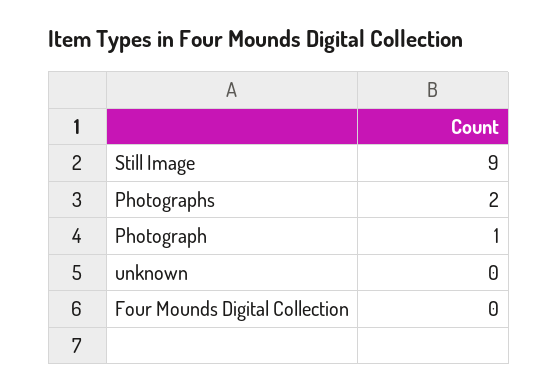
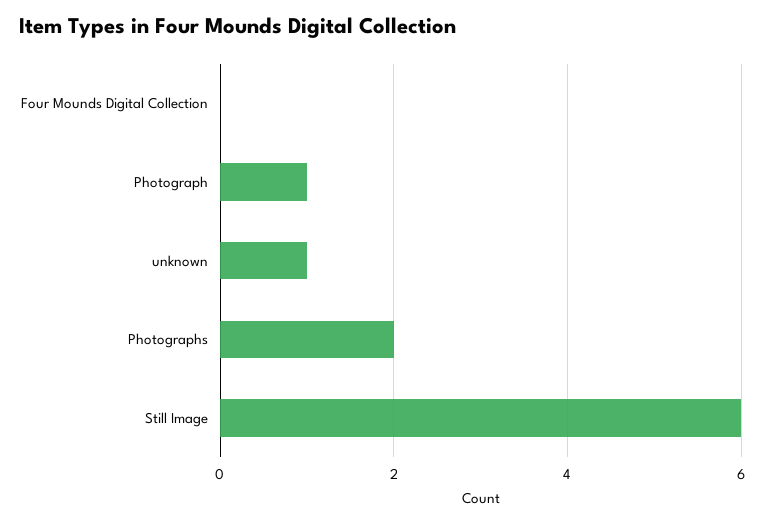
  {
-   "Still Image": 9,
+   "Still Image": 6,
    "Photographs": 2,
    "Photograph": 1,
-   "unknown": 0,
+   "unknown": 1,
    "Four Mounds Digital Collection": 0
  }

